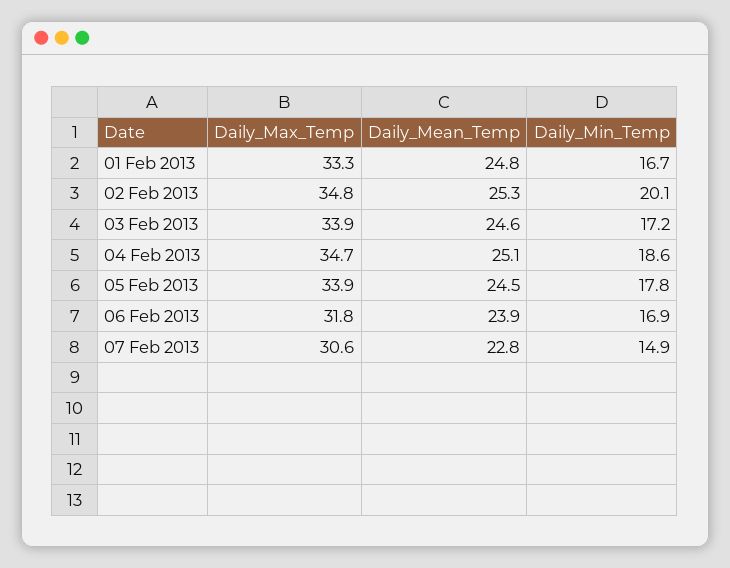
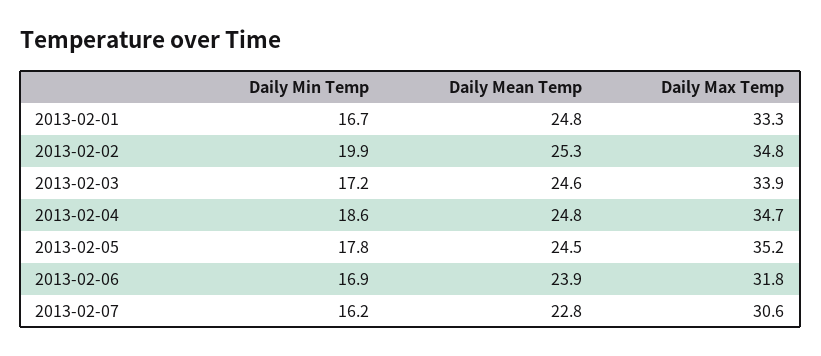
  {
    "Daily_Max_Temp": {
      "01 Feb 2013": 33.3,
      "02 Feb 2013": 34.8,
      "03 Feb 2013": 33.9,
      "04 Feb 2013": 34.7,
-     "05 Feb 2013": 33.9,
+     "05 Feb 2013": 35.2,
      "06 Feb 2013": 31.8,
      "07 Feb 2013": 30.6
    },
    "Daily_Mean_Temp": {
      "01 Feb 2013": 24.8,
      "02 Feb 2013": 25.3,
      "03 Feb 2013": 24.6,
-     "04 Feb 2013": 25.1,
+     "04 Feb 2013": 24.8,
      "05 Feb 2013": 24.5,
      "06 Feb 2013": 23.9,
      "07 Feb 2013": 22.8
    },
    "Daily_Min_Temp": {
      "01 Feb 2013": 16.7,
-     "02 Feb 2013": 20.1,
+     "02 Feb 2013": 19.9,
      "03 Feb 2013": 17.2,
      "04 Feb 2013": 18.6,
      "05 Feb 2013": 17.8,
      "06 Feb 2013": 16.9,
-     "07 Feb 2013": 14.9
+     "07 Feb 2013": 16.2
    }
  }

